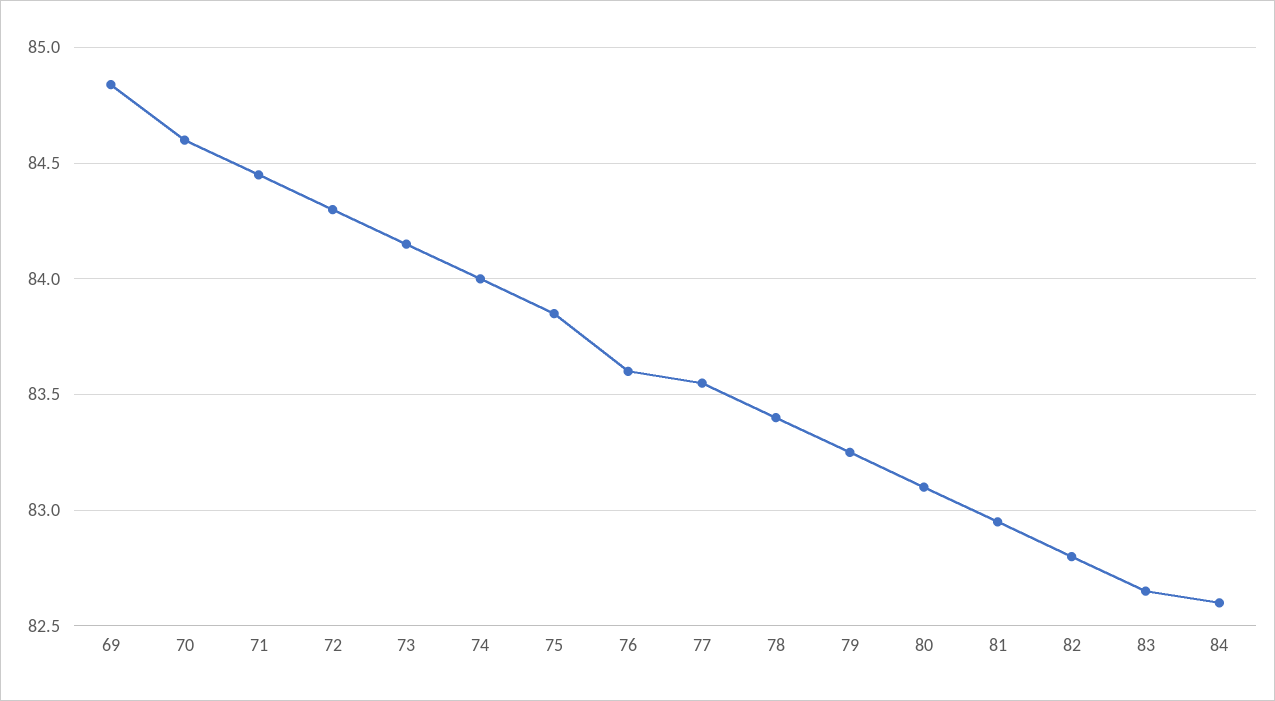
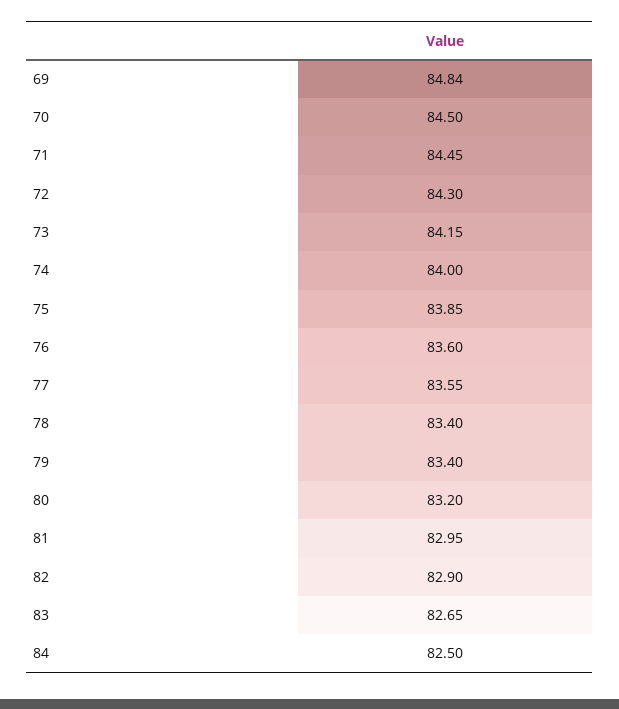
  {
    "69": 84.84,
-   "70": 84.6,
+   "70": 84.5,
    "71": 84.45,
    "72": 84.3,
    "73": 84.15,
    "74": 84,
    "75": 83.85,
    "76": 83.6,
    "77": 83.55,
    "78": 83.4,
-   "79": 83.25,
+   "79": 83.4,
-   "80": 83.1,
+   "80": 83.2,
    "81": 82.95,
-   "82": 82.8,
+   "82": 82.9,
    "83": 82.65,
-   "84": 82.6
+   "84": 82.5
  }

